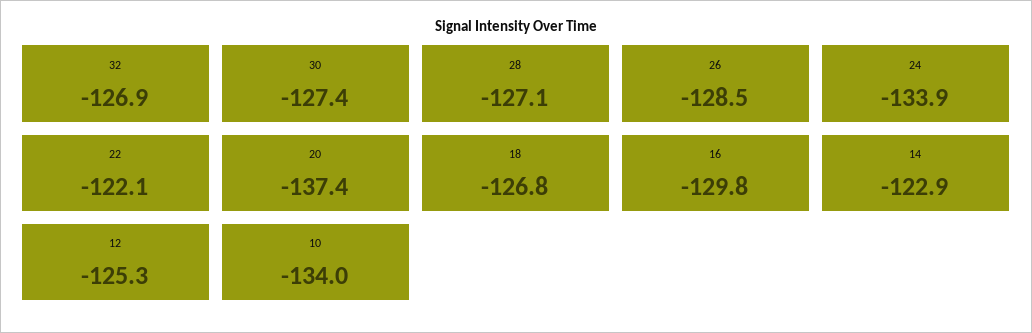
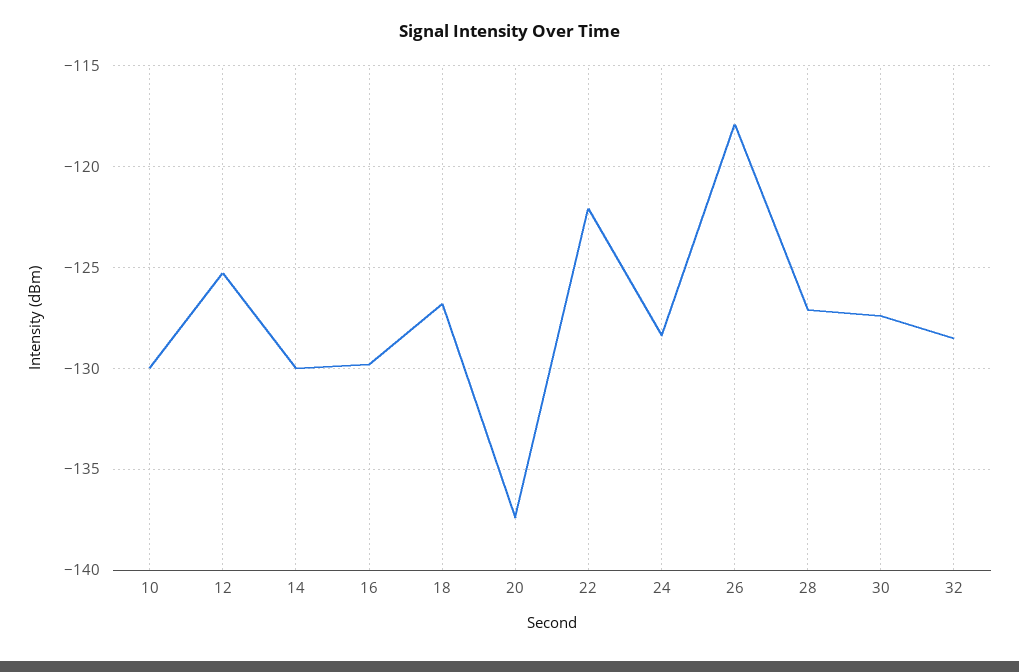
  {
-   "32": -126.9,
+   "32": -128.5,
    "30": -127.4,
    "28": -127.1,
-   "26": -128.5,
+   "26": -118,
-   "24": -133.9,
+   "24": -128.5,
    "22": -122.1,
    "20": -137.4,
    "18": -126.8,
    "16": -129.8,
-   "14": -122.9,
+   "14": -130,
    "12": -125.3,
-   "10": -134
+   "10": -130
  }

